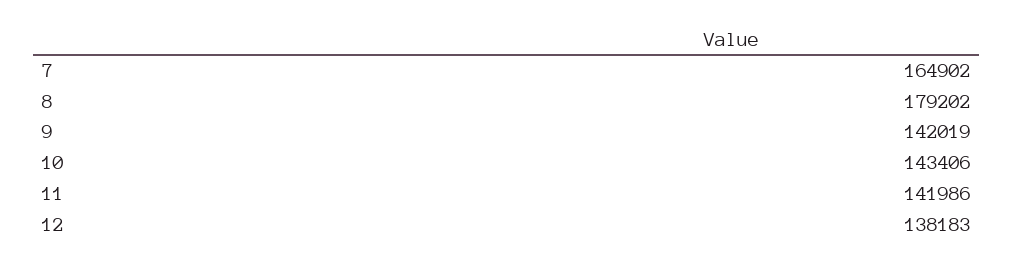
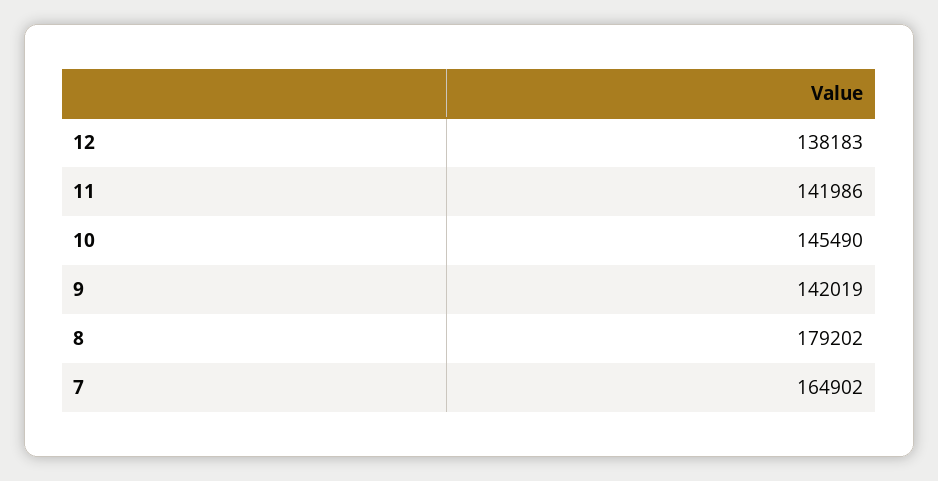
  {
    "7": 164902,
    "8": 179202,
    "9": 142019,
-   "10": 143406,
+   "10": 145490,
    "11": 141986,
    "12": 138183
  }

